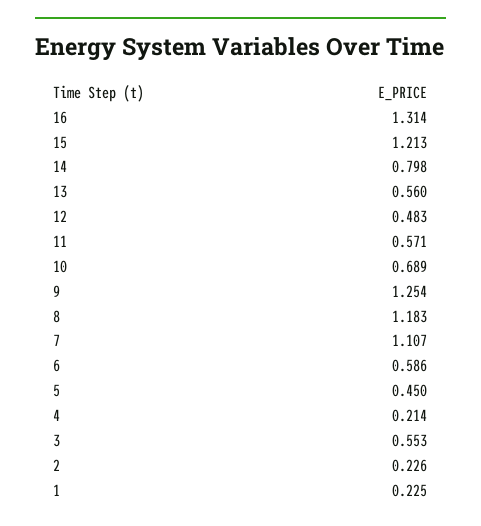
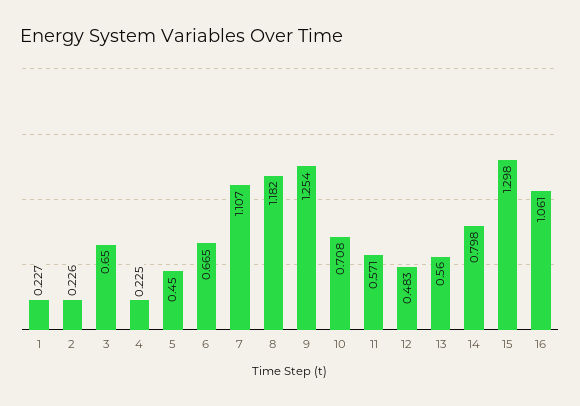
  {
-   "16": 1.314,
+   "16": 1.061,
-   "15": 1.213,
+   "15": 1.298,
    "14": 0.798,
    "13": 0.56,
    "12": 0.483,
    "11": 0.571,
-   "10": 0.689,
+   "10": 0.708,
    "9": 1.254,
-   "8": 1.183,
+   "8": 1.182,
    "7": 1.107,
-   "6": 0.586,
+   "6": 0.665,
    "5": 0.45,
-   "4": 0.214,
+   "4": 0.225,
-   "3": 0.553,
+   "3": 0.65,
    "2": 0.226,
-   "1": 0.225
+   "1": 0.227
  }

